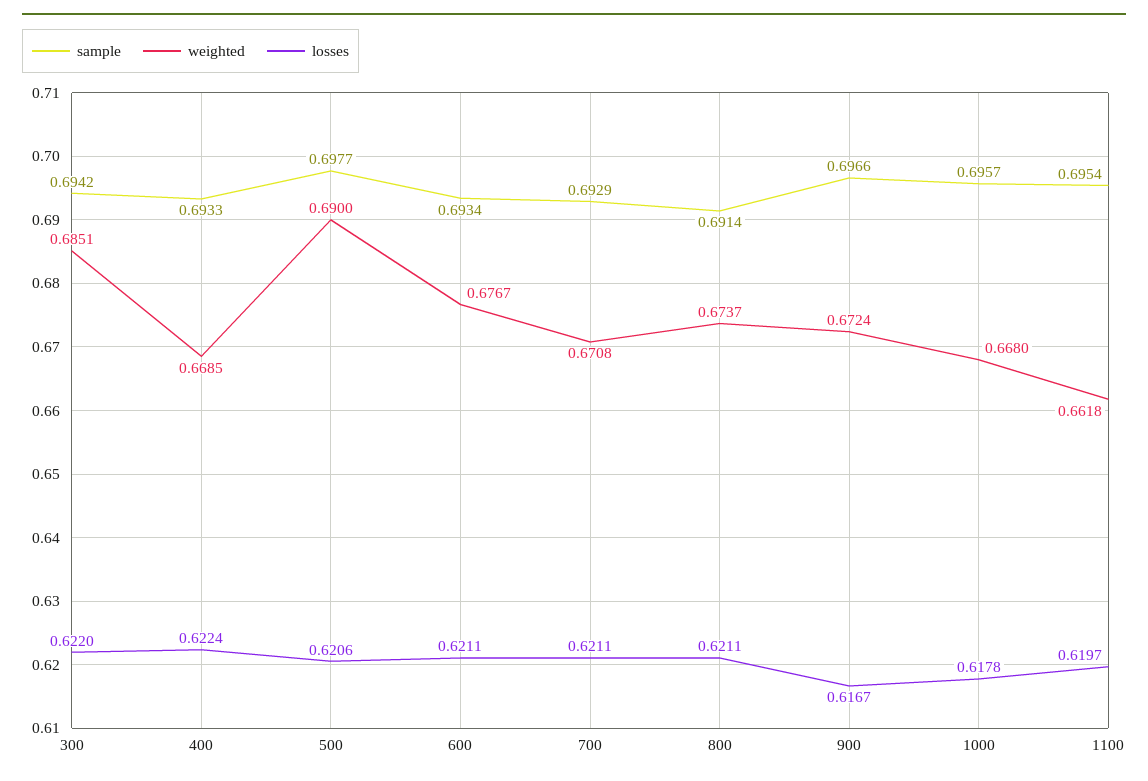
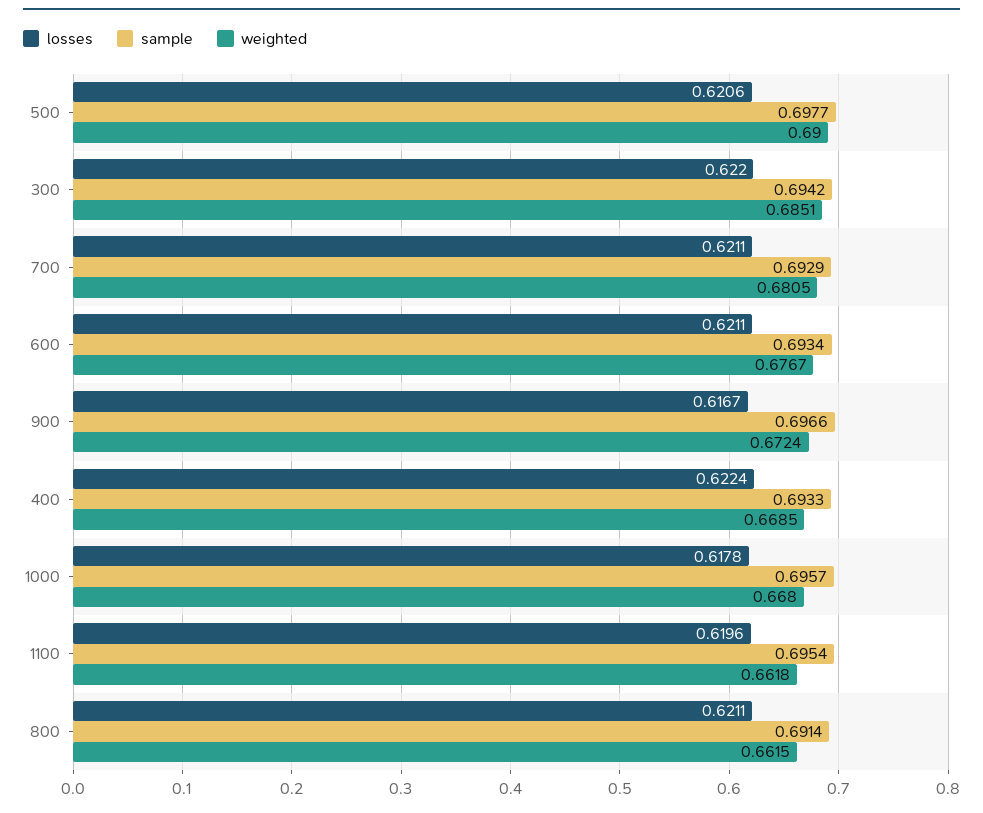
  {
    "sample": {
      "300": 0.6942,
      "400": 0.6933,
      "500": 0.6977,
      "600": 0.6934,
      "700": 0.6929,
      "800": 0.6914,
      "900": 0.6966,
      "1000": 0.6957,
      "1100": 0.6954
    },
    "weighted": {
      "300": 0.6851,
      "400": 0.6685,
      "500": 0.69,
      "600": 0.6767,
-     "700": 0.6708,
+     "700": 0.6805,
-     "800": 0.6737,
+     "800": 0.6615,
      "900": 0.6724,
      "1000": 0.668,
      "1100": 0.6618
    },
    "losses": {
      "300": 0.622,
      "400": 0.6224,
      "500": 0.6206,
      "600": 0.6211,
      "700": 0.6211,
      "800": 0.6211,
      "900": 0.6167,
      "1000": 0.6178,
-     "1100": 0.6197
+     "1100": 0.6196
    }
  }

